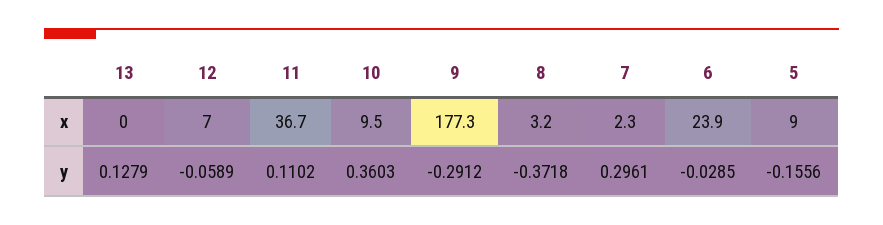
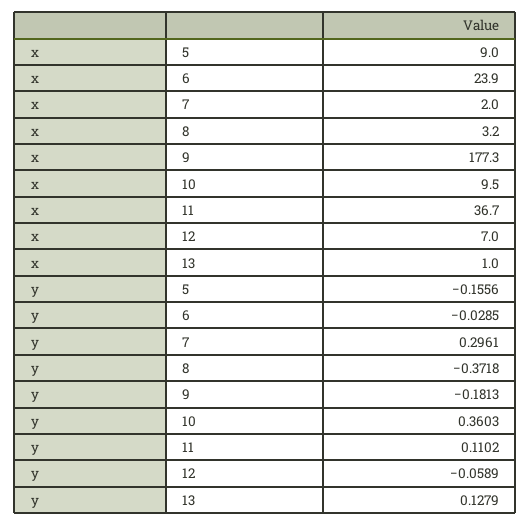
  {
    "13": {
-     "x": 0,
+     "x": 1,
      "y": 0.1279
    },
    "12": {
      "x": 7,
      "y": -0.0589
    },
    "11": {
      "x": 36.7,
      "y": 0.1102
    },
    "10": {
      "x": 9.5,
      "y": 0.3603
    },
    "9": {
      "x": 177.3,
-     "y": -0.2912
+     "y": -0.1813
    },
    "8": {
      "x": 3.2,
      "y": -0.3718
    },
    "7": {
-     "x": 2.3,
+     "x": 2,
      "y": 0.2961
    },
    "6": {
      "x": 23.9,
      "y": -0.0285
    },
    "5": {
      "x": 9,
      "y": -0.1556
    }
  }

